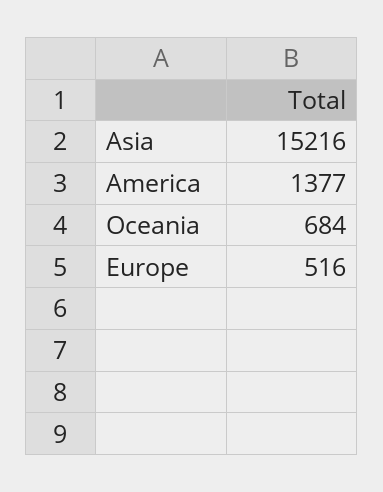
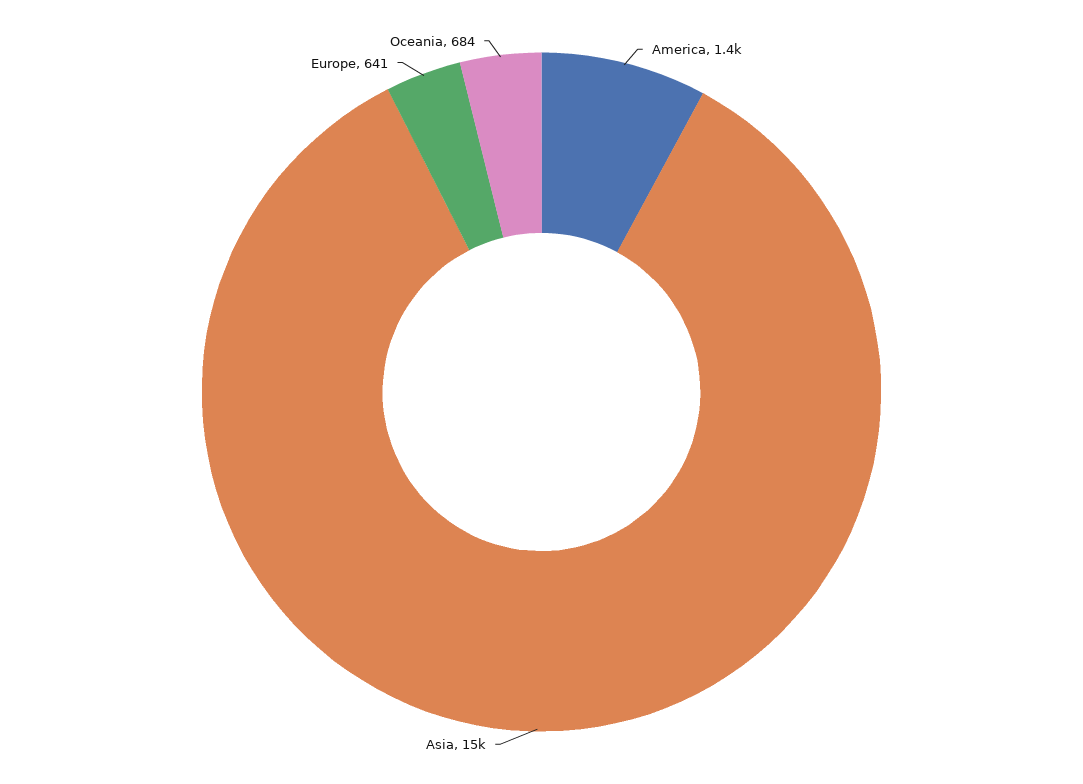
  {
    "Asia": 15216,
    "America": 1377,
    "Oceania": 684,
-   "Europe": 516
+   "Europe": 641
  }

